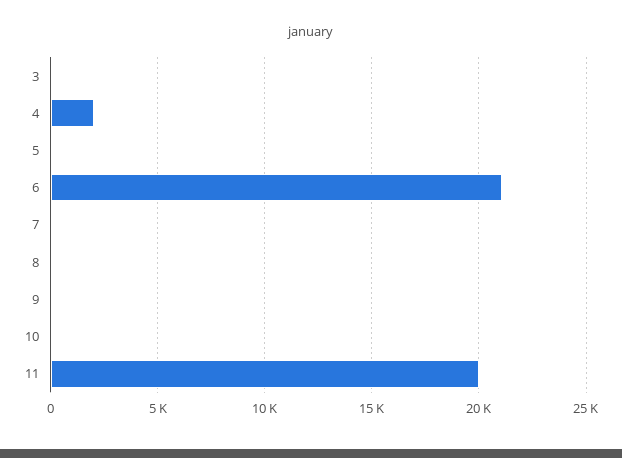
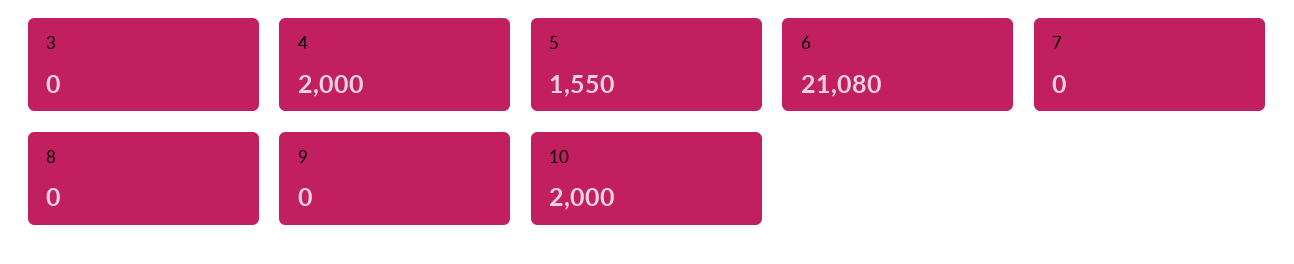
  {
    "3": 0,
    "4": 2000,
-   "5": 0,
+   "5": 1550,
    "6": 21080,
    "7": 0,
    "8": 0,
    "9": 0,
-   "10": 0,
+   "10": 2000
-   "11": 20000
  }

